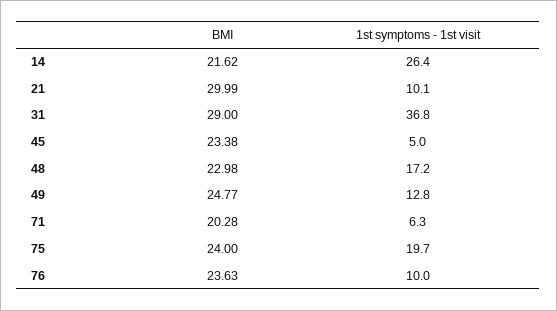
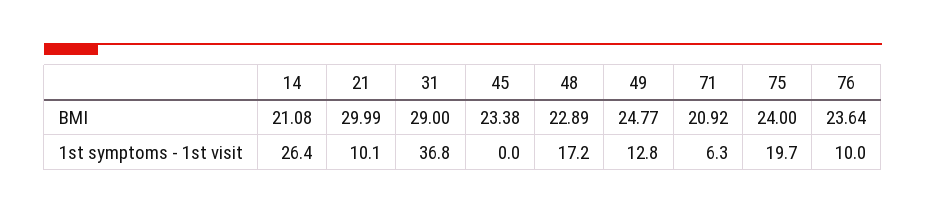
  {
    "BMI": {
-     "14": 21.62,
+     "14": 21.08,
      "21": 29.99,
      "31": 29,
      "45": 23.38,
-     "48": 22.98,
+     "48": 22.89,
      "49": 24.77,
-     "71": 20.28,
+     "71": 20.92,
      "75": 24,
-     "76": 23.63
+     "76": 23.64
    },
    "1st symptoms - 1st visit": {
      "14": 26.4,
      "21": 10.1,
      "31": 36.8,
-     "45": 5,
+     "45": 0,
      "48": 17.2,
      "49": 12.8,
      "71": 6.3,
      "75": 19.7,
      "76": 10
    }
  }

